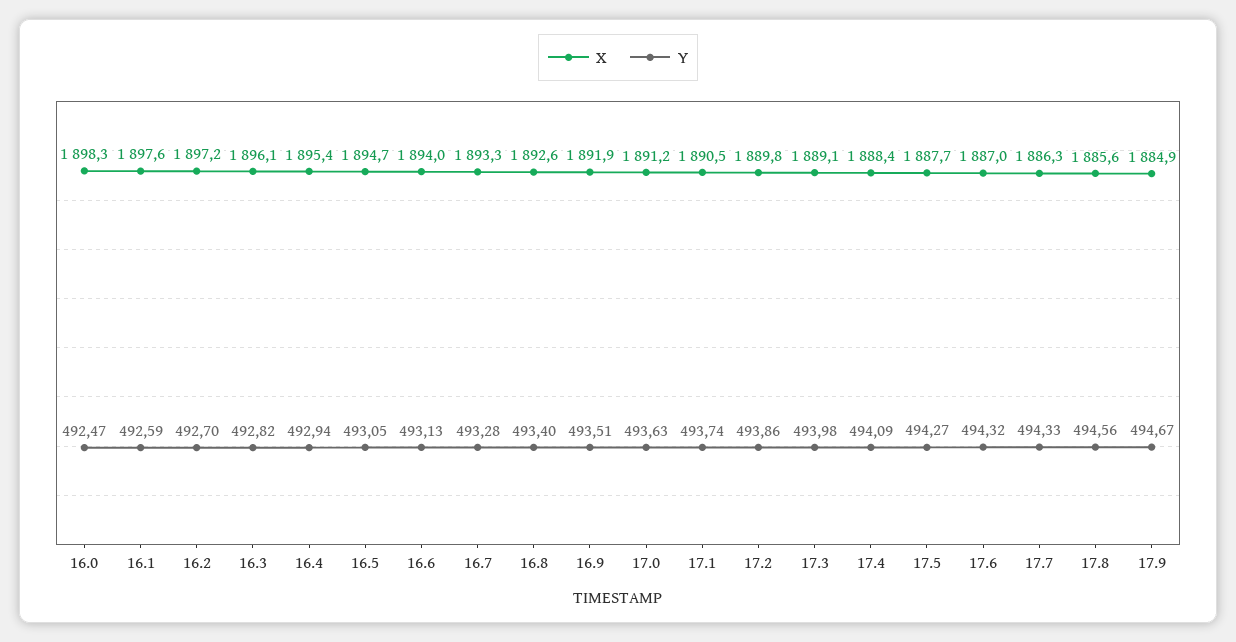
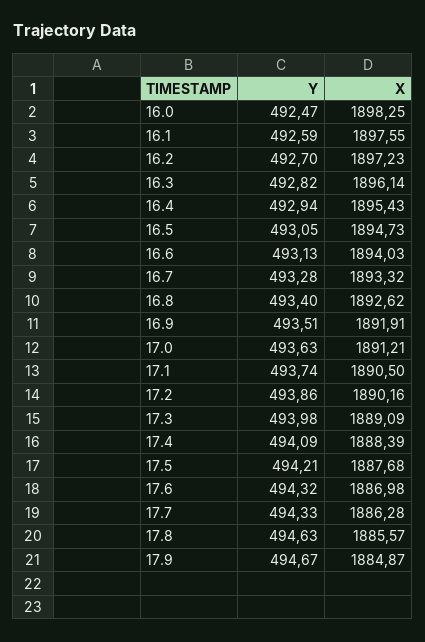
  {
    "X": {
      "16.0": 1898.25,
      "16.1": 1897.55,
      "16.2": 1897.23,
      "16.3": 1896.14,
      "16.4": 1895.43,
      "16.5": 1894.73,
      "16.6": 1894.03,
      "16.7": 1893.32,
      "16.8": 1892.62,
      "16.9": 1891.91,
      "17.0": 1891.21,
      "17.1": 1890.5,
-     "17.2": 1889.8,
+     "17.2": 1890.16,
      "17.3": 1889.09,
      "17.4": 1888.39,
      "17.5": 1887.68,
      "17.6": 1886.98,
      "17.7": 1886.28,
      "17.8": 1885.57,
      "17.9": 1884.87
    },
    "Y": {
      "16.0": 492.47,
      "16.1": 492.59,
      "16.2": 492.7,
      "16.3": 492.82,
      "16.4": 492.94,
      "16.5": 493.05,
      "16.6": 493.13,
      "16.7": 493.28,
      "16.8": 493.4,
      "16.9": 493.51,
      "17.0": 493.63,
      "17.1": 493.74,
      "17.2": 493.86,
      "17.3": 493.98,
      "17.4": 494.09,
-     "17.5": 494.27,
+     "17.5": 494.21,
      "17.6": 494.32,
      "17.7": 494.33,
-     "17.8": 494.56,
+     "17.8": 494.63,
      "17.9": 494.67
    }
  }

